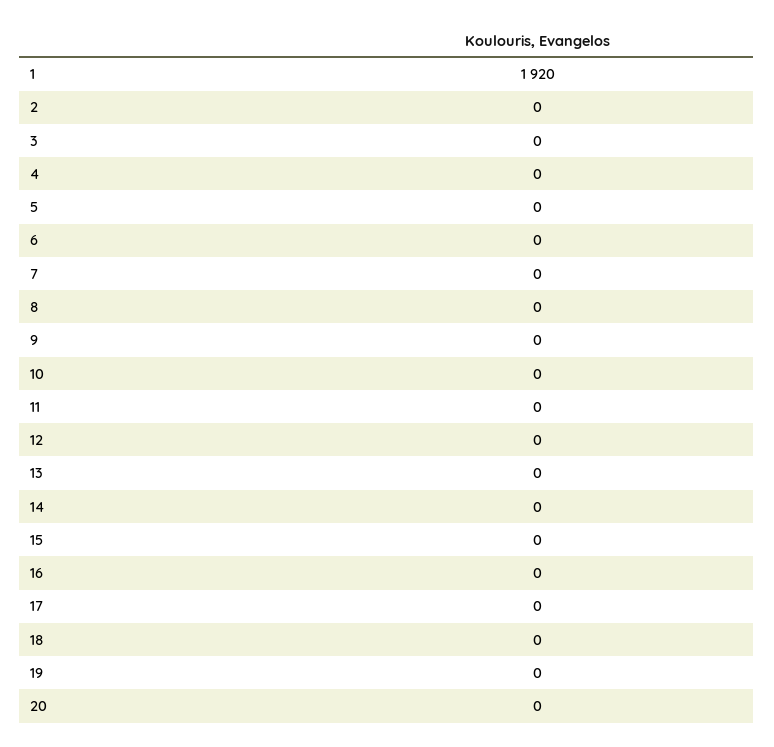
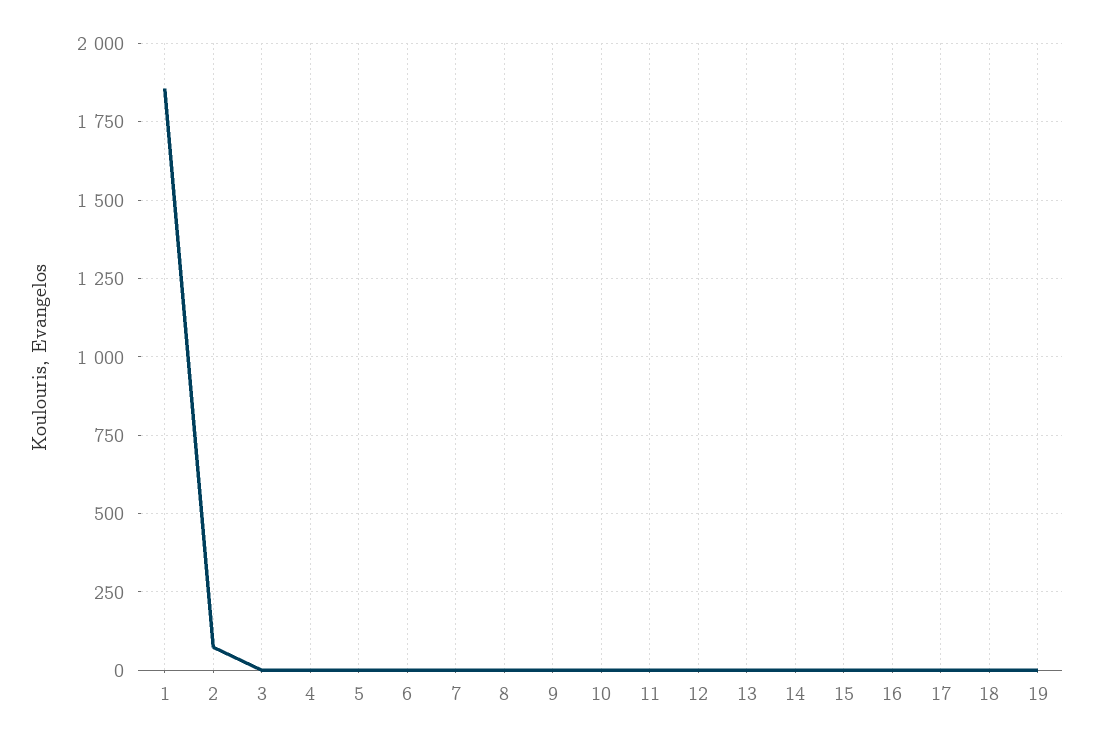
  {
-   "1": 1920,
+   "1": 1850,
-   "2": 0,
+   "2": 75,
    "3": 0,
    "4": 0,
    "5": 0,
    "6": 0,
    "7": 0,
    "8": 0,
    "9": 0,
    "10": 0,
    "11": 0,
    "12": 0,
    "13": 0,
    "14": 0,
    "15": 0,
    "16": 0,
    "17": 0,
    "18": 0,
-   "19": 0,
+   "19": 0
-   "20": 0
  }

